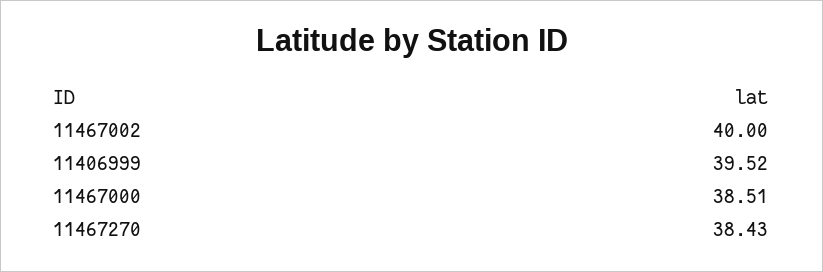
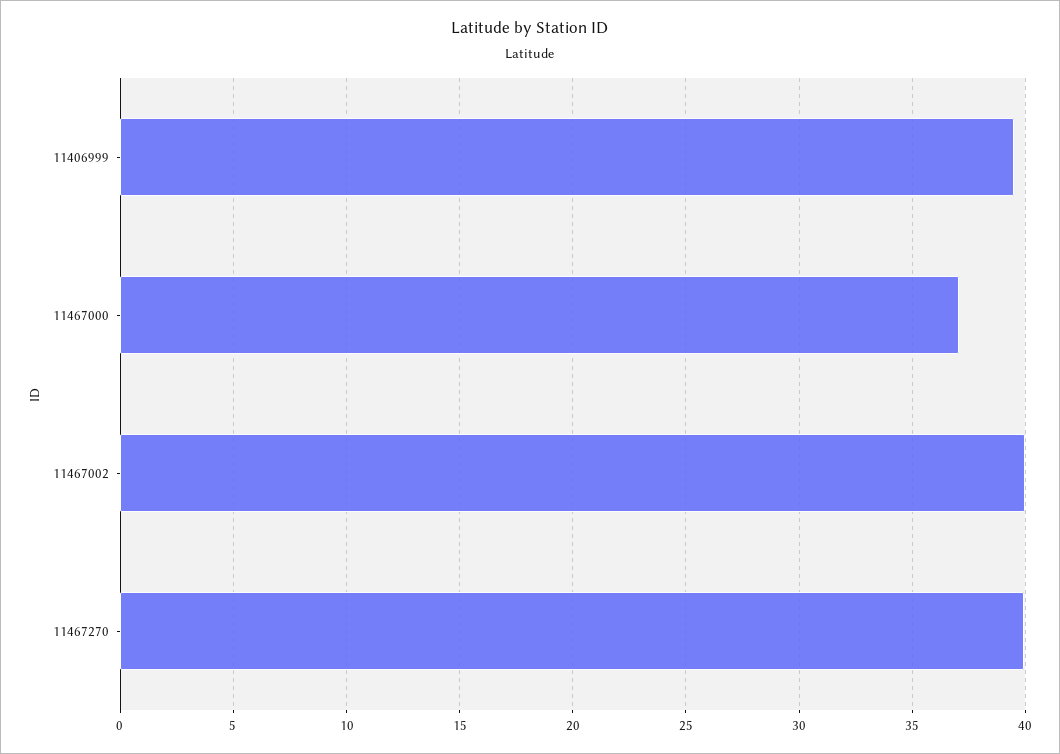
  {
    "11467002": 40,
    "11406999": 39.52,
-   "11467000": 38.51,
+   "11467000": 37,
-   "11467270": 38.43
+   "11467270": 40
  }

